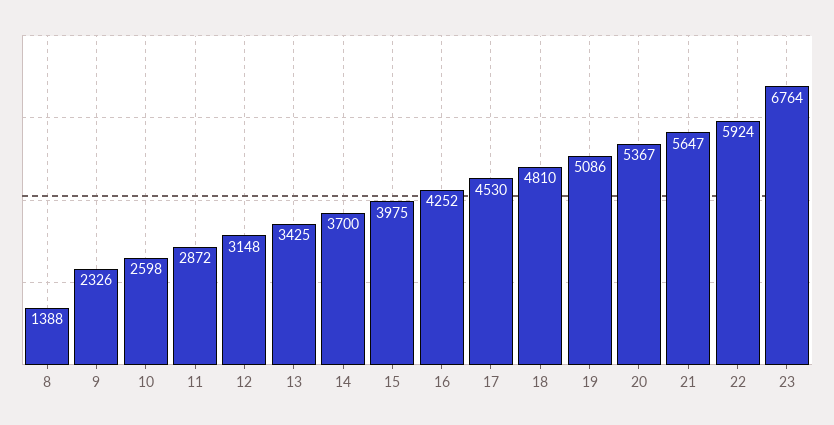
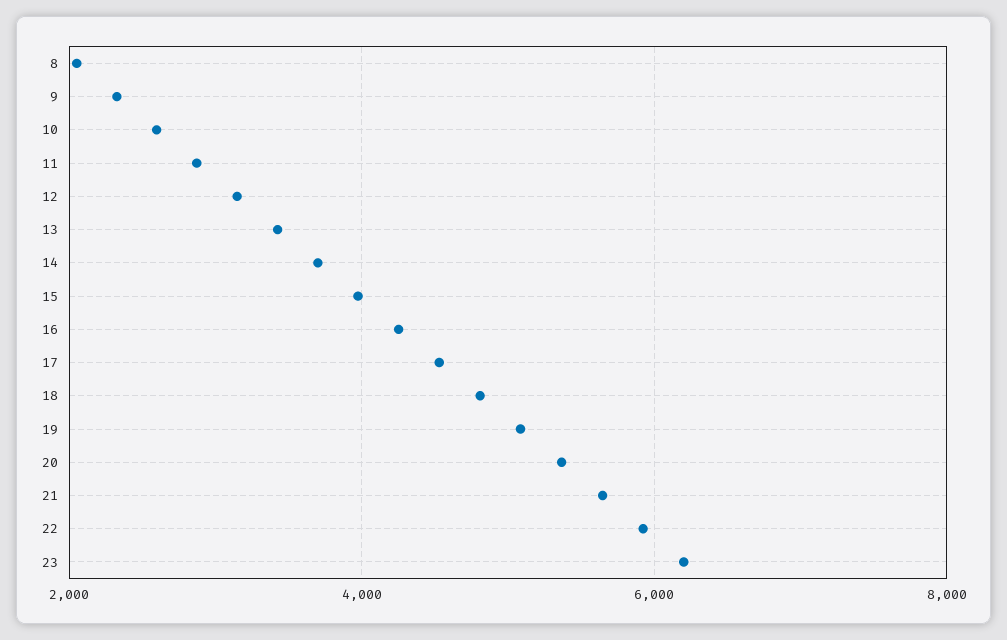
  {
-   "8": 1388,
+   "8": 2000,
    "9": 2326,
    "10": 2598,
    "11": 2872,
    "12": 3148,
    "13": 3425,
    "14": 3700,
    "15": 3975,
    "16": 4252,
    "17": 4530,
    "18": 4810,
    "19": 5086,
    "20": 5367,
    "21": 5647,
    "22": 5924,
-   "23": 6764
+   "23": 6200
  }

